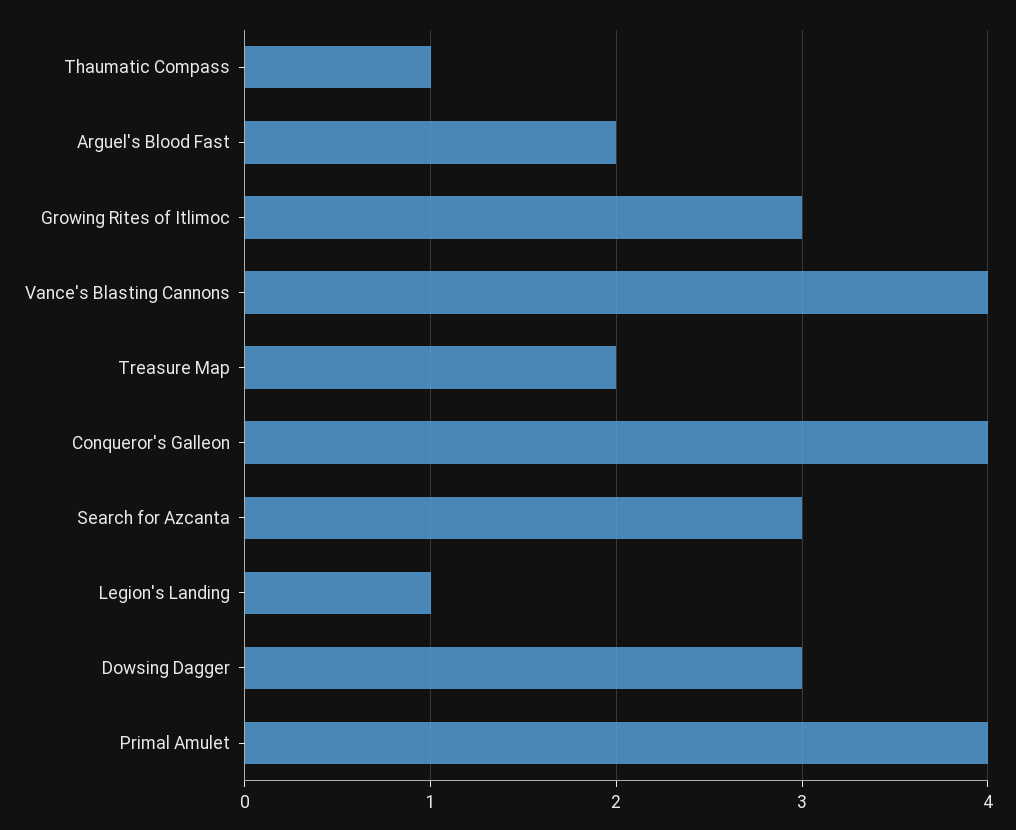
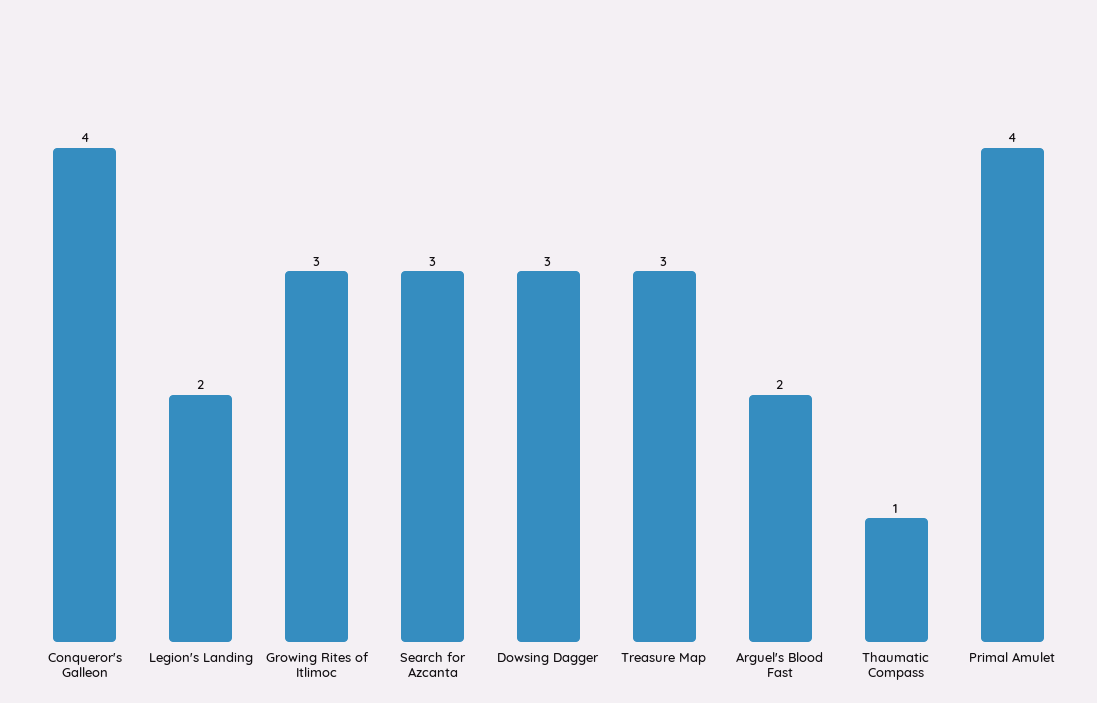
  {
    "Thaumatic Compass": 1,
    "Arguel's Blood Fast": 2,
    "Growing Rites of Itlimoc": 3,
-   "Vance's Blasting Cannons": 4,
-   "Treasure Map": 2,
+   "Treasure Map": 3,
    "Conqueror's Galleon": 4,
    "Search for Azcanta": 3,
-   "Legion's Landing": 1,
+   "Legion's Landing": 2,
    "Dowsing Dagger": 3,
    "Primal Amulet": 4
  }

